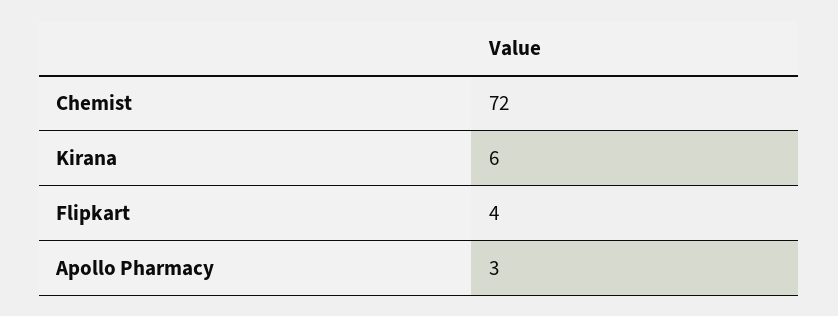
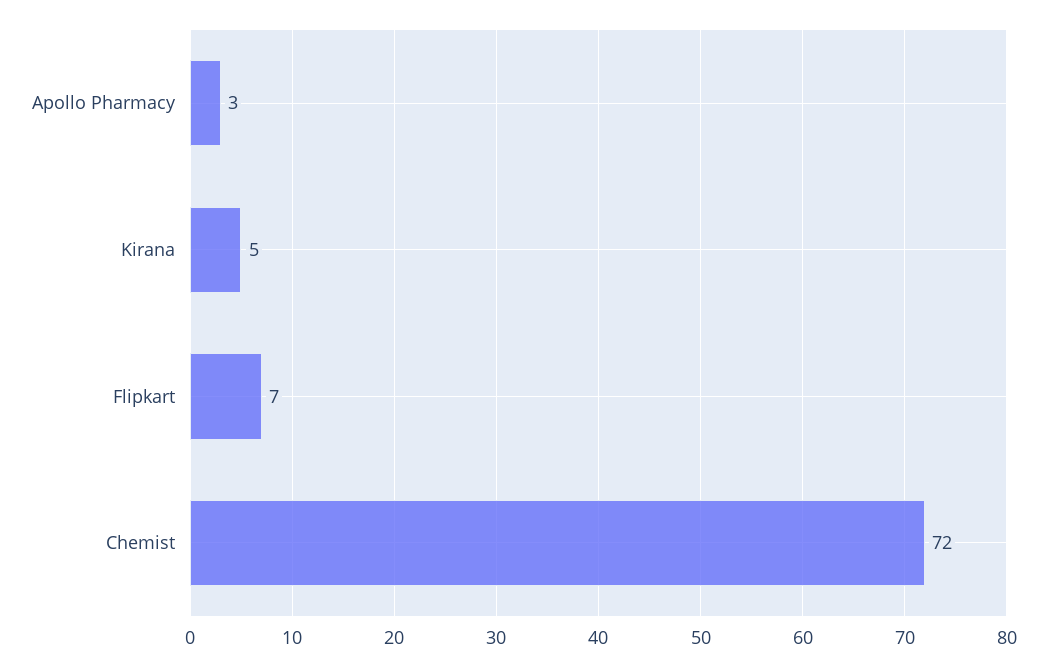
  {
    "Chemist": 72,
-   "Kirana": 6,
+   "Kirana": 5,
-   "Flipkart": 4,
+   "Flipkart": 7,
    "Apollo Pharmacy": 3
  }

